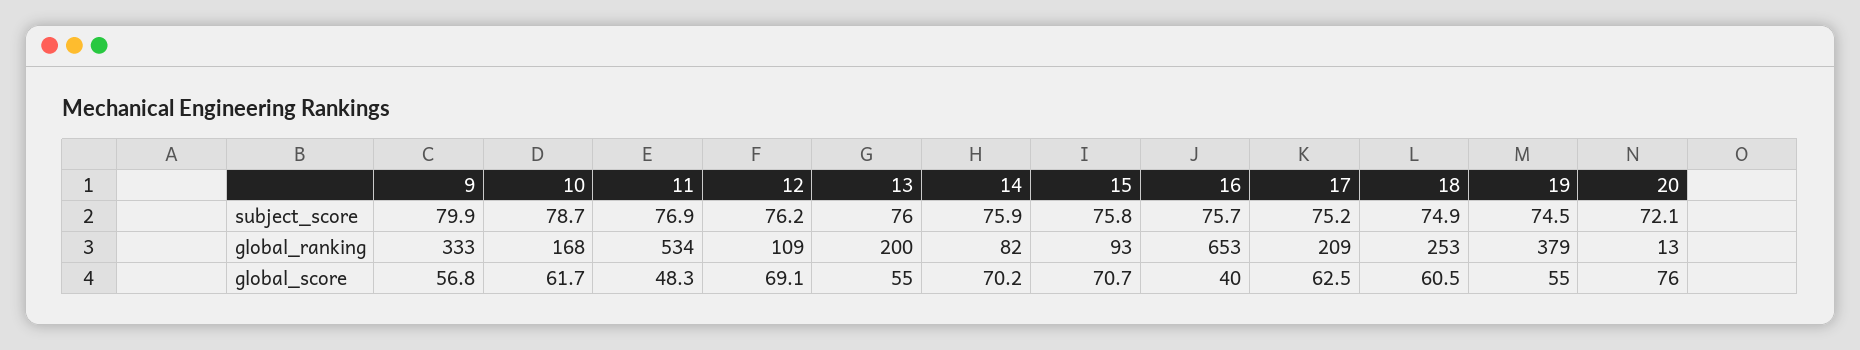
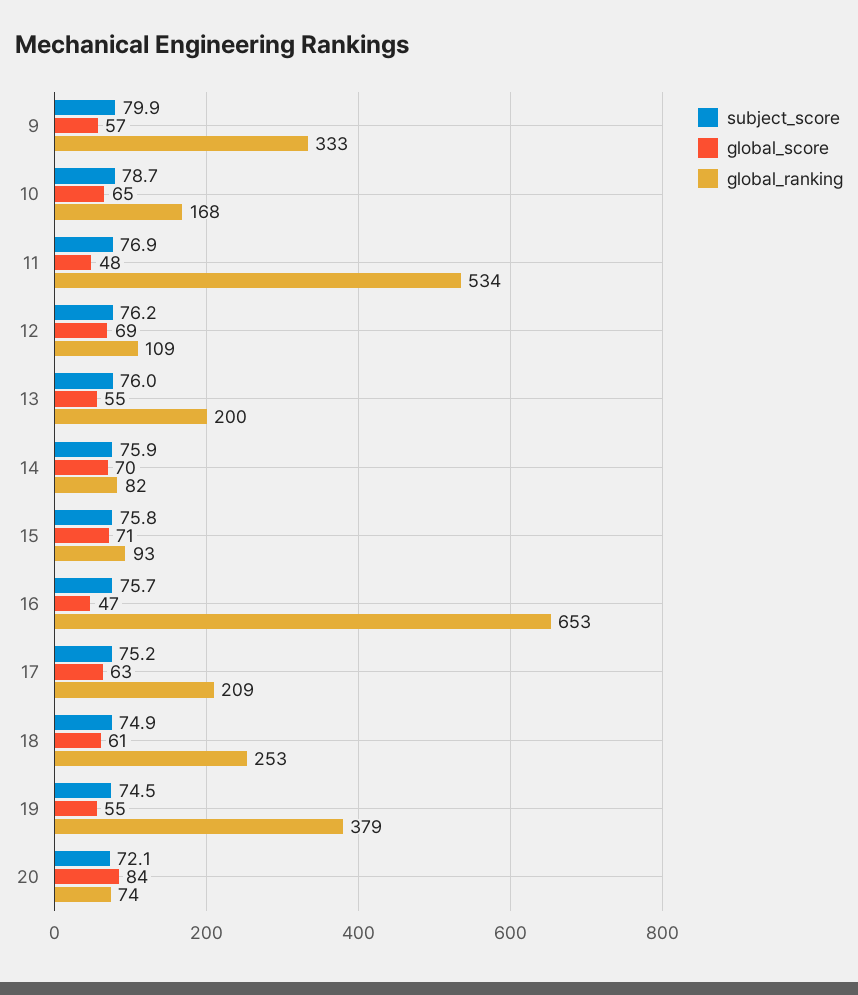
  {
    "subject_score": {
      "9": 79.9,
      "10": 78.7,
      "11": 76.9,
      "12": 76.2,
      "13": 76,
      "14": 75.9,
      "15": 75.8,
      "16": 75.7,
      "17": 75.2,
      "18": 74.9,
      "19": 74.5,
      "20": 72.1
    },
    "global_ranking": {
      "9": 333,
      "10": 168,
      "11": 534,
      "12": 109,
      "13": 200,
      "14": 82,
      "15": 93,
      "16": 653,
      "17": 209,
      "18": 253,
      "19": 379,
-     "20": 13
+     "20": 74
    },
    "global_score": {
      "9": 56.8,
-     "10": 61.7,
+     "10": 65,
      "11": 48.3,
      "12": 69.1,
      "13": 55,
      "14": 70.2,
      "15": 70.7,
-     "16": 40,
+     "16": 47,
      "17": 62.5,
      "18": 60.5,
      "19": 55,
-     "20": 76
+     "20": 84
    }
  }

